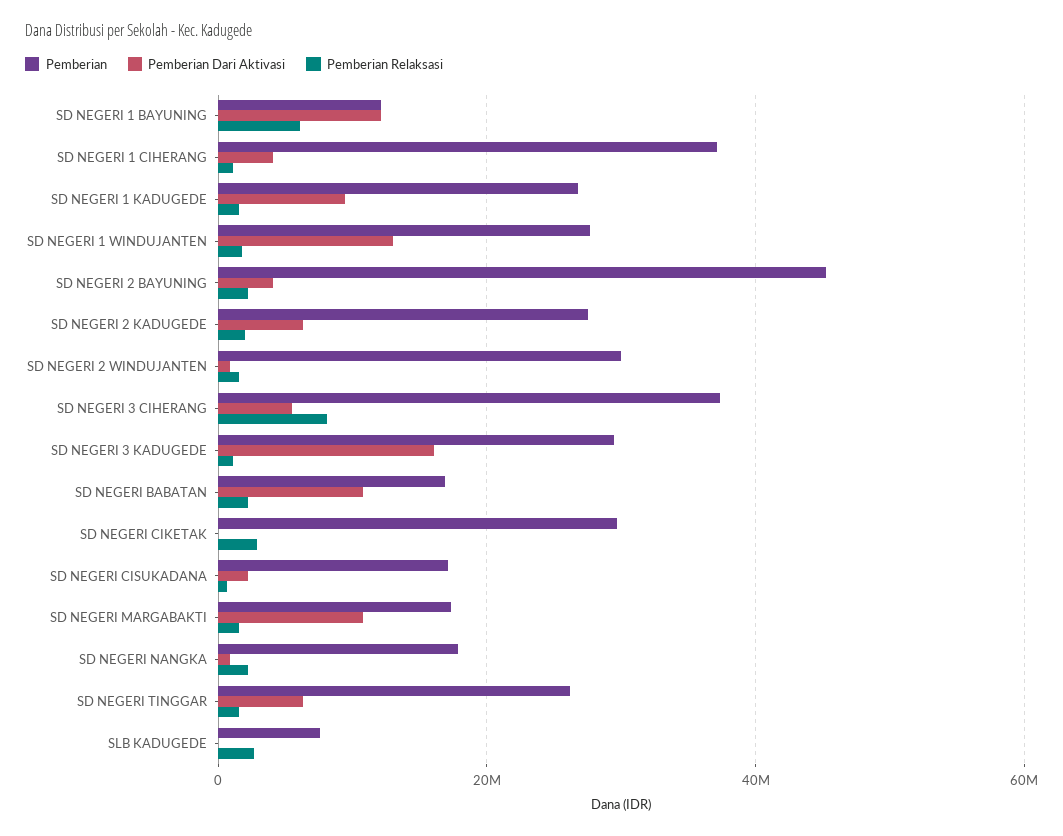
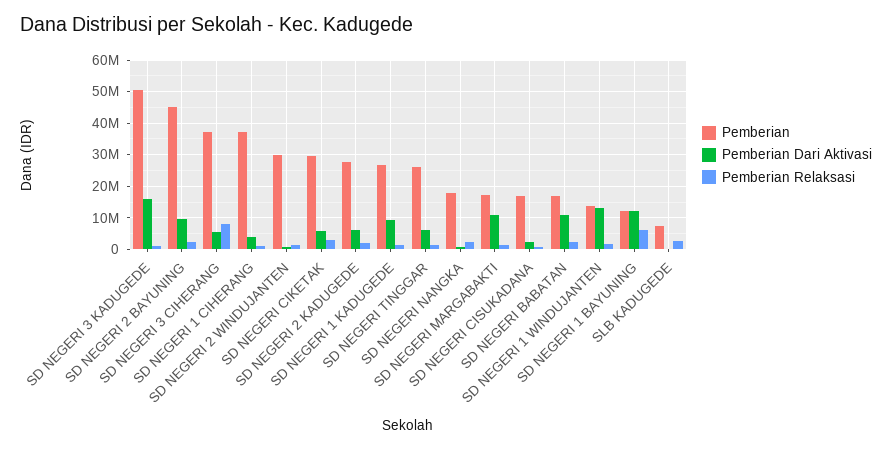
  {
    "Pemberian": {
      "SD NEGERI 1 BAYUNING": 12000000,
      "SD NEGERI 1 CIHERANG": 38000000,
      "SD NEGERI 1 KADUGEDE": 26000000,
-     "SD NEGERI 1 WINDUJANTEN": 28000000,
+     "SD NEGERI 1 WINDUJANTEN": 14000000,
      "SD NEGERI 2 BAYUNING": 46000000,
      "SD NEGERI 2 KADUGEDE": 28000000,
      "SD NEGERI 2 WINDUJANTEN": 30000000,
      "SD NEGERI 3 CIHERANG": 38000000,
-     "SD NEGERI 3 KADUGEDE": 30000000,
+     "SD NEGERI 3 KADUGEDE": 50000000,
      "SD NEGERI BABATAN": 16000000,
      "SD NEGERI CIKETAK": 30000000,
      "SD NEGERI CISUKADANA": 18000000,
      "SD NEGERI MARGABAKTI": 18000000,
      "SD NEGERI NANGKA": 18000000,
      "SD NEGERI TINGGAR": 26000000,
      "SLB KADUGEDE": 8000000
    },
    "Pemberian Dari Aktivasi": {
      "SD NEGERI 1 BAYUNING": 12000000,
      "SD NEGERI 1 CIHERANG": 4000000,
      "SD NEGERI 1 KADUGEDE": 10000000,
      "SD NEGERI 1 WINDUJANTEN": 14000000,
-     "SD NEGERI 2 BAYUNING": 4000000,
+     "SD NEGERI 2 BAYUNING": 10000000,
      "SD NEGERI 2 KADUGEDE": 6000000,
      "SD NEGERI 2 WINDUJANTEN": 0,
      "SD NEGERI 3 CIHERANG": 6000000,
      "SD NEGERI 3 KADUGEDE": 16000000,
      "SD NEGERI BABATAN": 10000000,
-     "SD NEGERI CIKETAK": 0,
+     "SD NEGERI CIKETAK": 6000000,
      "SD NEGERI CISUKADANA": 2000000,
      "SD NEGERI MARGABAKTI": 10000000,
      "SD NEGERI NANGKA": 0,
      "SD NEGERI TINGGAR": 6000000,
      "SLB KADUGEDE": 0
    },
    "Pemberian Relaksasi": {
      "SD NEGERI 1 BAYUNING": 6000000,
      "SD NEGERI 1 CIHERANG": 2000000,
      "SD NEGERI 1 KADUGEDE": 2000000,
      "SD NEGERI 1 WINDUJANTEN": 2000000,
      "SD NEGERI 2 BAYUNING": 2000000,
      "SD NEGERI 2 KADUGEDE": 2000000,
      "SD NEGERI 2 WINDUJANTEN": 2000000,
      "SD NEGERI 3 CIHERANG": 8000000,
      "SD NEGERI 3 KADUGEDE": 2000000,
      "SD NEGERI BABATAN": 2000000,
      "SD NEGERI CIKETAK": 2000000,
      "SD NEGERI CISUKADANA": 0,
      "SD NEGERI MARGABAKTI": 2000000,
      "SD NEGERI NANGKA": 2000000,
      "SD NEGERI TINGGAR": 2000000,
      "SLB KADUGEDE": 2000000
    }
  }

